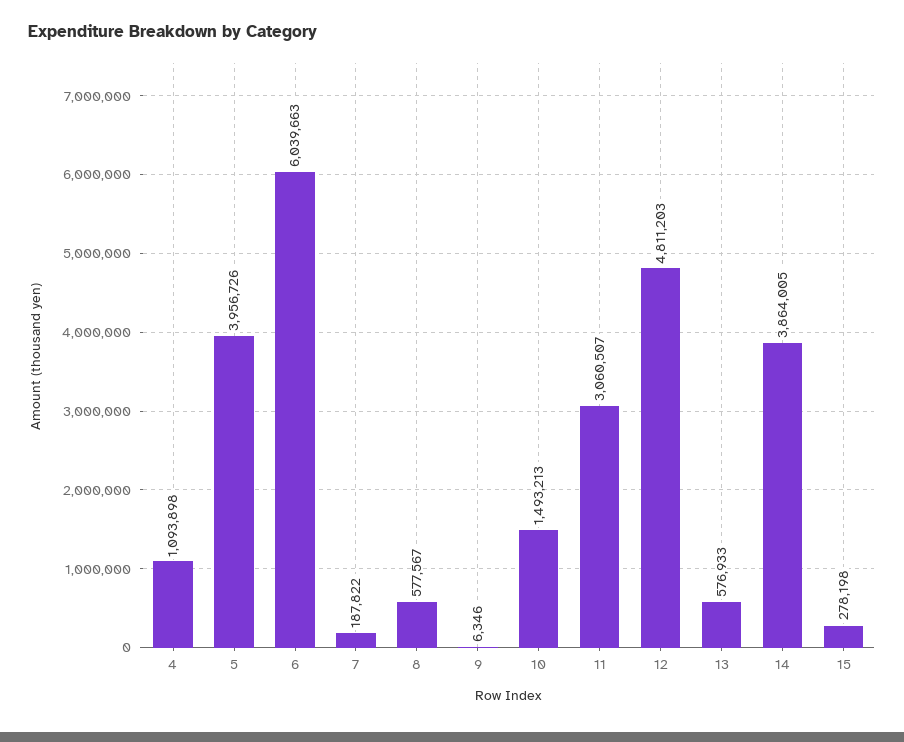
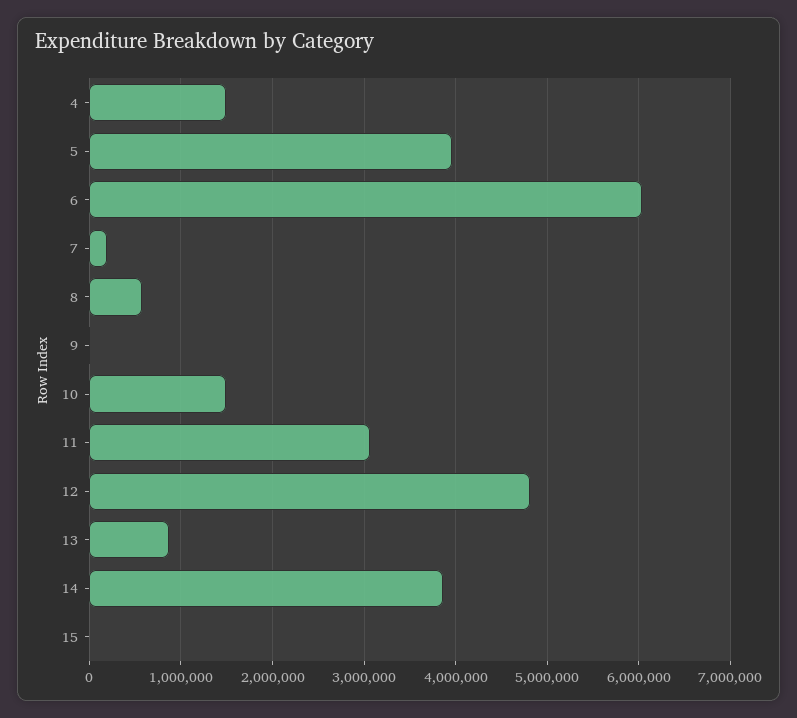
  {
-   "4": 1093898,
+   "4": 1500000,
    "5": 3956726,
    "6": 6039663,
    "7": 187822,
    "8": 577567,
    "9": 6346,
    "10": 1493213,
    "11": 3060507,
    "12": 4811203,
-   "13": 576933,
+   "13": 900000,
    "14": 3864005,
-   "15": 278198
+   "15": 0
  }

